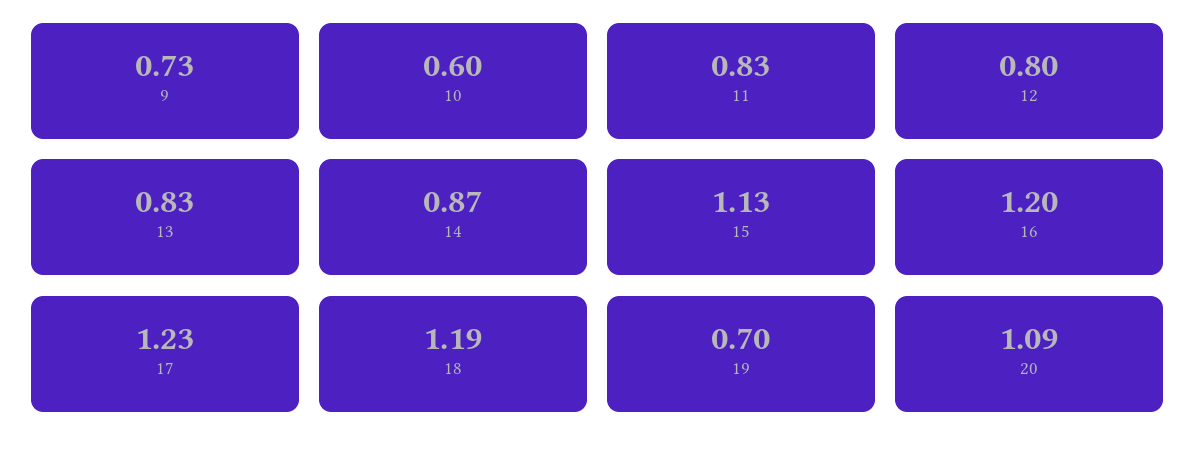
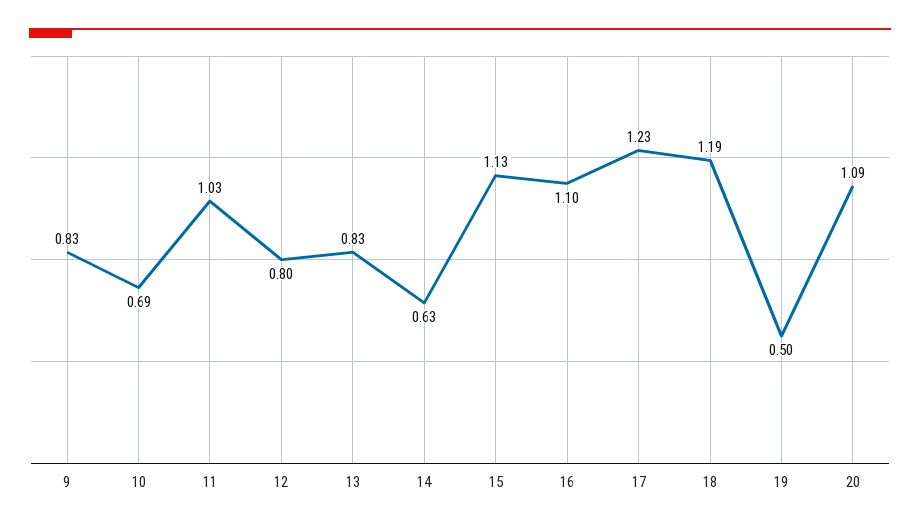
  {
-   "9": 0.73,
+   "9": 0.83,
-   "10": 0.6,
+   "10": 0.69,
-   "11": 0.83,
+   "11": 1.03,
    "12": 0.8,
    "13": 0.83,
-   "14": 0.87,
+   "14": 0.63,
    "15": 1.13,
-   "16": 1.2,
+   "16": 1.1,
    "17": 1.23,
    "18": 1.19,
-   "19": 0.7,
+   "19": 0.5,
    "20": 1.09
  }

